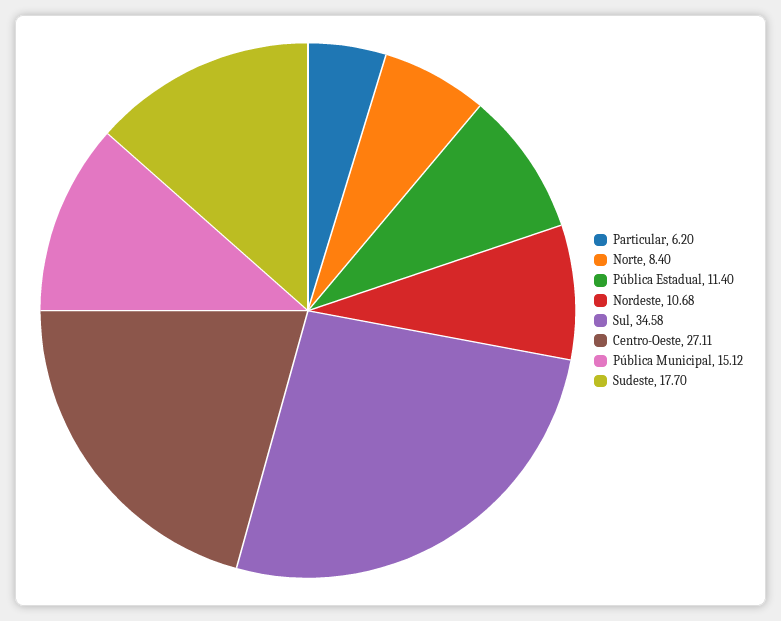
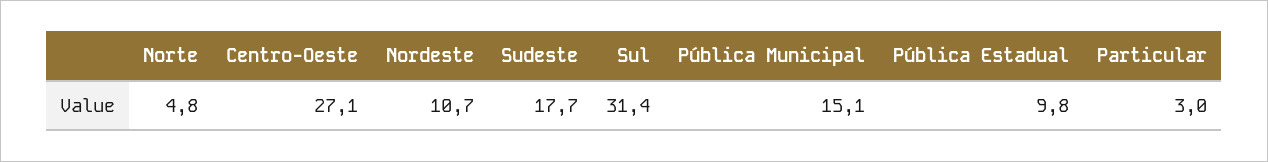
  {
-   "Particular": 6.2,
+   "Particular": 3,
-   "Norte": 8.4,
+   "Norte": 4.8,
-   "Pública Estadual": 11.4,
+   "Pública Estadual": 9.8,
    "Nordeste": 10.68,
-   "Sul": 34.58,
+   "Sul": 31.4,
    "Centro-Oeste": 27.11,
    "Pública Municipal": 15.12,
    "Sudeste": 17.7
  }

